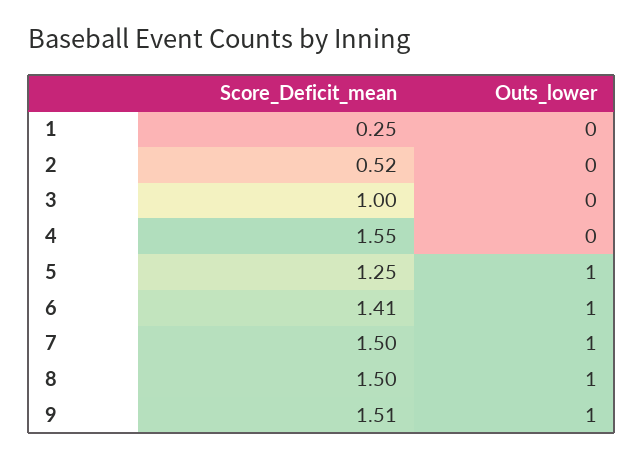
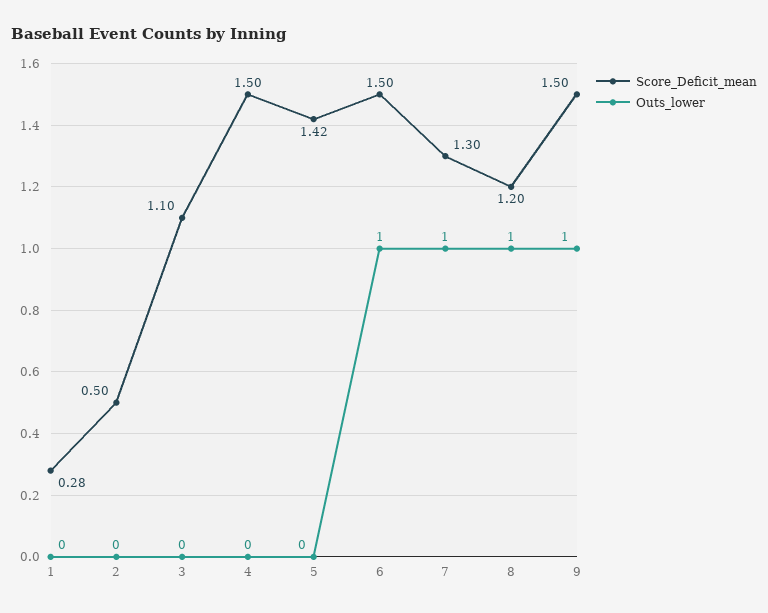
  {
    "Score_Deficit_mean": {
-     "1": 0.25,
+     "1": 0.28,
-     "2": 0.52,
+     "2": 0.5,
-     "3": 1,
+     "3": 1.1,
-     "4": 1.55,
+     "4": 1.5,
-     "5": 1.25,
+     "5": 1.42,
-     "6": 1.41,
+     "6": 1.5,
-     "7": 1.5,
+     "7": 1.3,
-     "8": 1.5,
+     "8": 1.2,
-     "9": 1.51
+     "9": 1.5
    },
    "Outs_lower": {
      "1": 0,
      "2": 0,
      "3": 0,
      "4": 0,
-     "5": 1,
+     "5": 0,
      "6": 1,
      "7": 1,
      "8": 1,
      "9": 1
    }
  }

